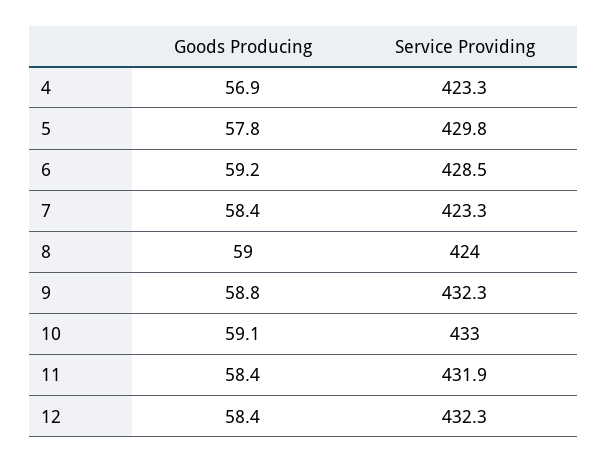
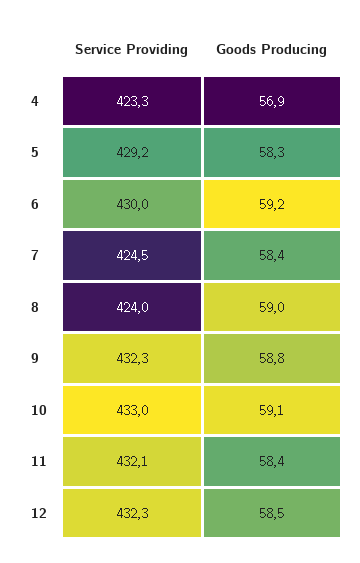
  {
    "Goods Producing": {
      "4": 56.9,
-     "5": 57.8,
+     "5": 58.3,
      "6": 59.2,
      "7": 58.4,
      "8": 59,
      "9": 58.8,
      "10": 59.1,
      "11": 58.4,
-     "12": 58.4
+     "12": 58.5
    },
    "Service Providing": {
      "4": 423.3,
-     "5": 429.8,
+     "5": 429.2,
-     "6": 428.5,
+     "6": 430,
-     "7": 423.3,
+     "7": 424.5,
      "8": 424,
      "9": 432.3,
      "10": 433,
-     "11": 431.9,
+     "11": 432.1,
      "12": 432.3
    }
  }

